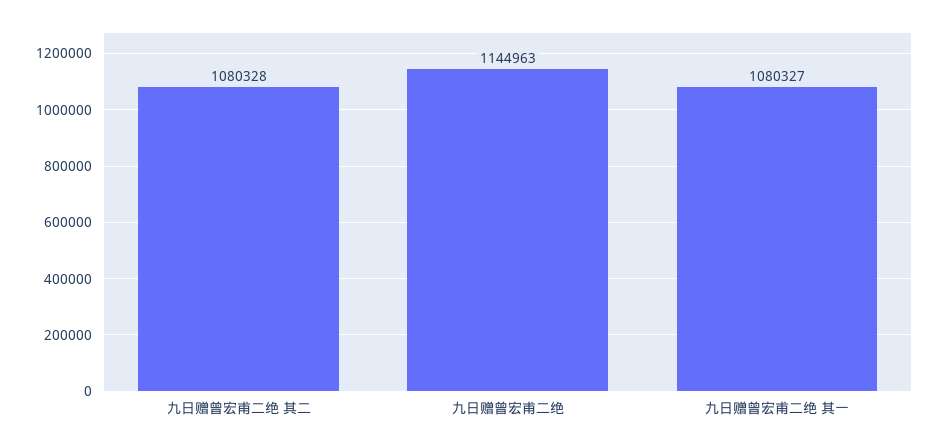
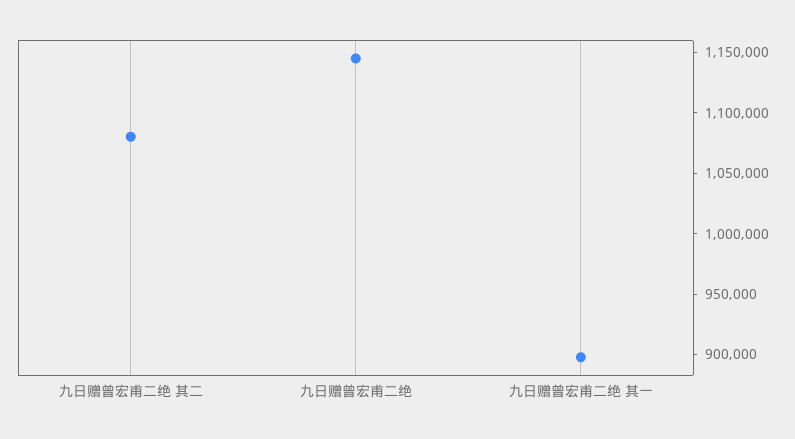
  {
    "九日赠曾宏甫二绝 其二": 1080328,
    "九日赠曾宏甫二绝": 1144963,
-   "九日赠曾宏甫二绝 其一": 1080327
+   "九日赠曾宏甫二绝 其一": 900000
  }

